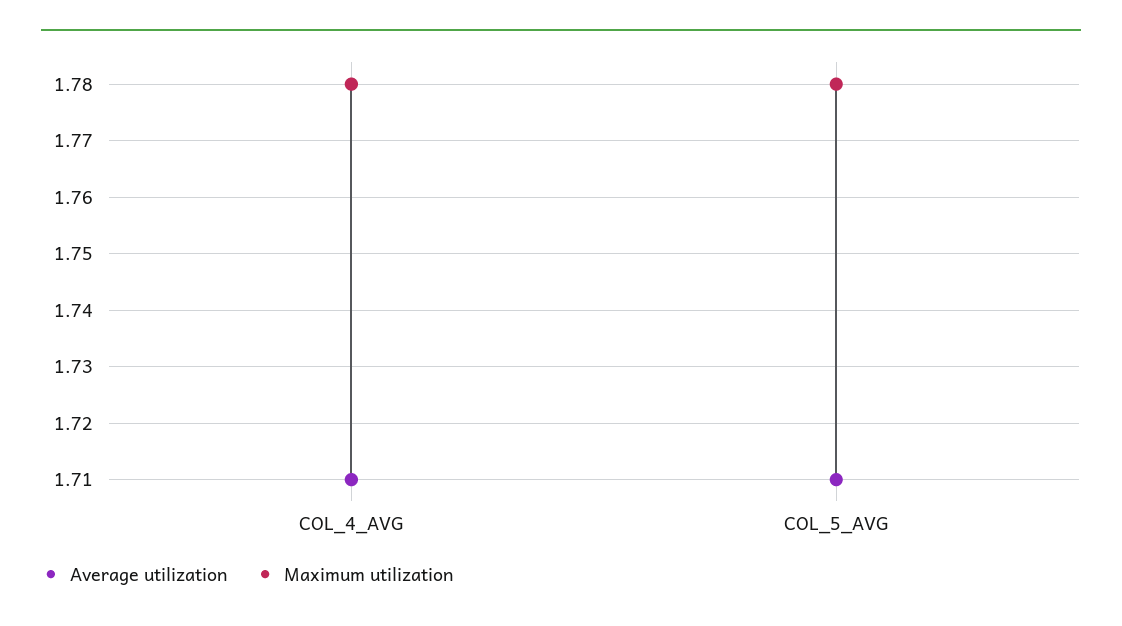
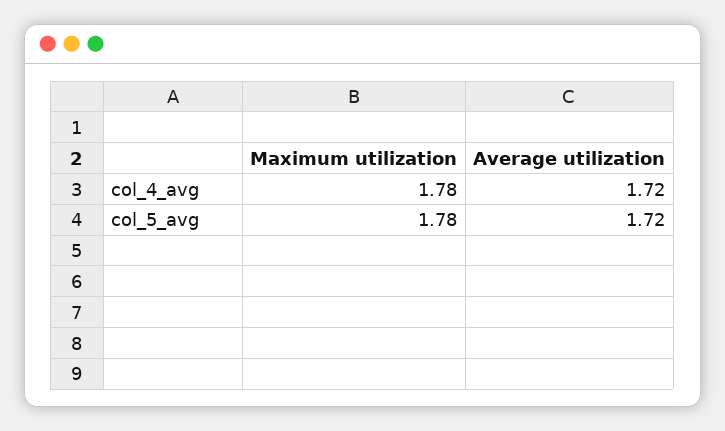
  {
    "Average utilization": {
-     "COL_4_AVG": 1.71,
+     "COL_4_AVG": 1.72,
-     "COL_5_AVG": 1.71
+     "COL_5_AVG": 1.72
    },
    "Maximum utilization": {
      "COL_4_AVG": 1.78,
      "COL_5_AVG": 1.78
    }
  }

